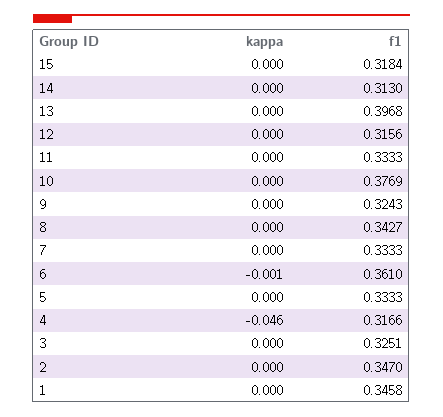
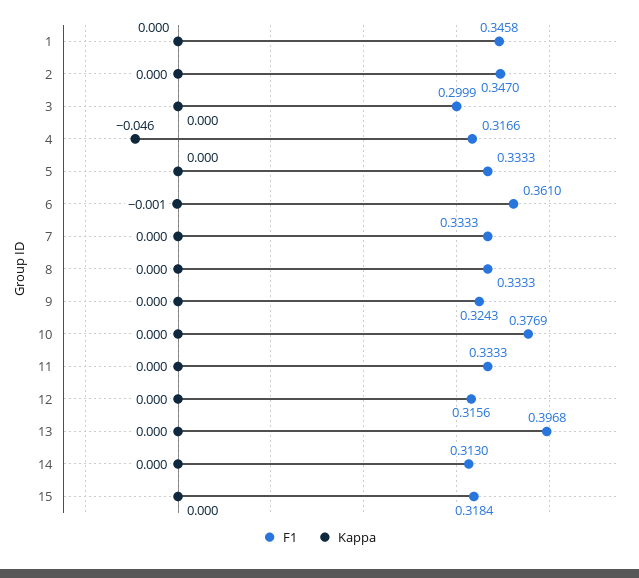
  {
    "kappa": {
      "15": 0,
      "14": 0,
      "13": 0,
      "12": 0,
      "11": 0,
      "10": 0,
      "9": 0,
      "8": 0,
      "7": 0,
      "6": -0.001,
      "5": 0,
      "4": -0.046,
      "3": 0,
      "2": 0,
      "1": 0
    },
    "f1": {
      "15": 0.3184,
      "14": 0.313,
      "13": 0.3968,
      "12": 0.3156,
      "11": 0.3333,
      "10": 0.3769,
      "9": 0.3243,
-     "8": 0.3427,
+     "8": 0.3333,
      "7": 0.3333,
      "6": 0.361,
      "5": 0.3333,
      "4": 0.3166,
-     "3": 0.3251,
+     "3": 0.2999,
      "2": 0.347,
      "1": 0.3458
    }
  }

